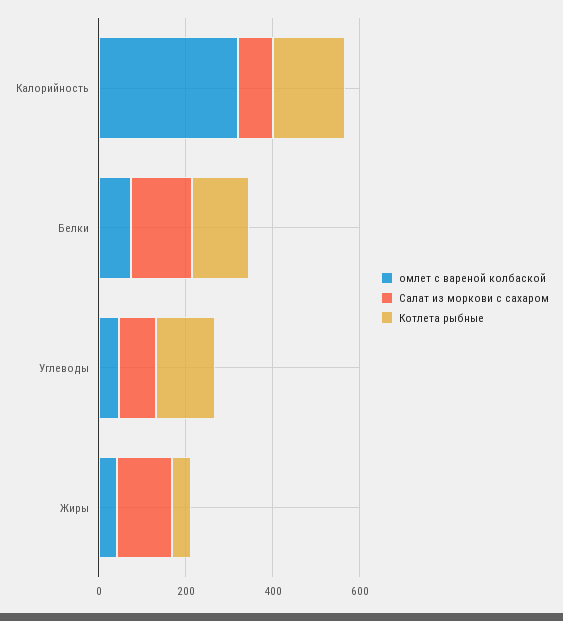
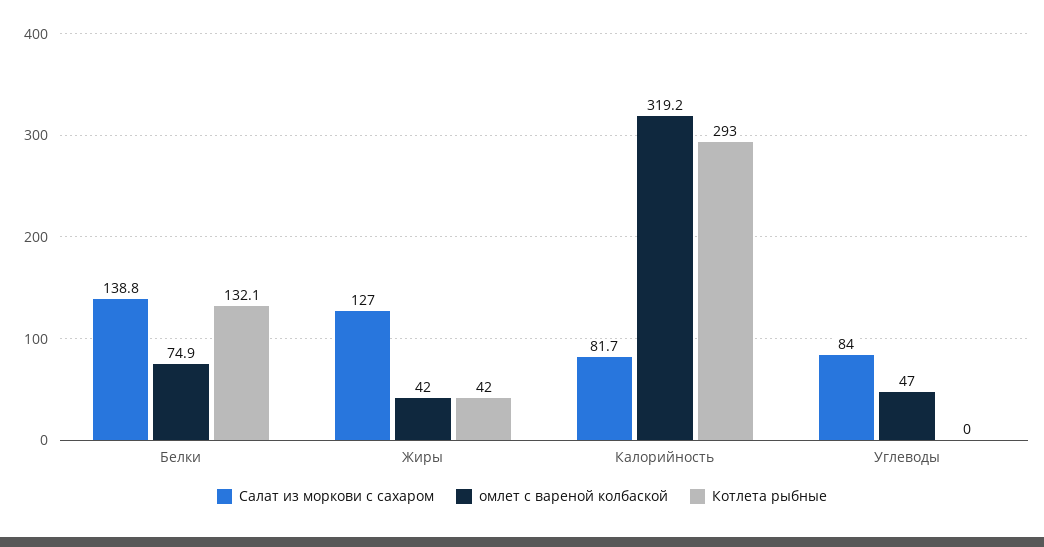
  {
    "омлет с вареной колбаской": {
      "Калорийность": 319.2,
      "Белки": 74.9,
      "Углеводы": 47,
      "Жиры": 42
    },
    "Салат из моркови с сахаром": {
      "Калорийность": 81.7,
      "Белки": 138.8,
      "Углеводы": 84,
      "Жиры": 127
    },
    "Котлета рыбные": {
-     "Калорийность": 150,
+     "Калорийность": 293,
      "Белки": 132.1,
-     "Углеводы": 150,
+     "Углеводы": 0,
      "Жиры": 42
    }
  }

